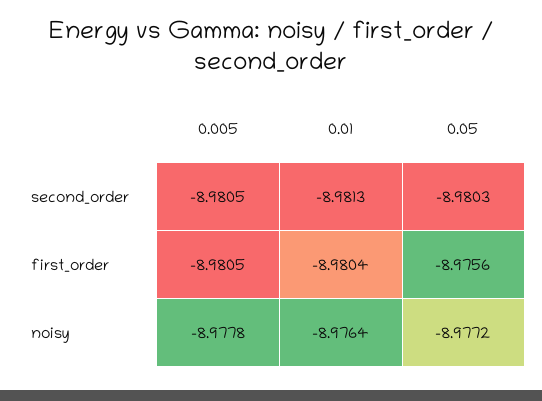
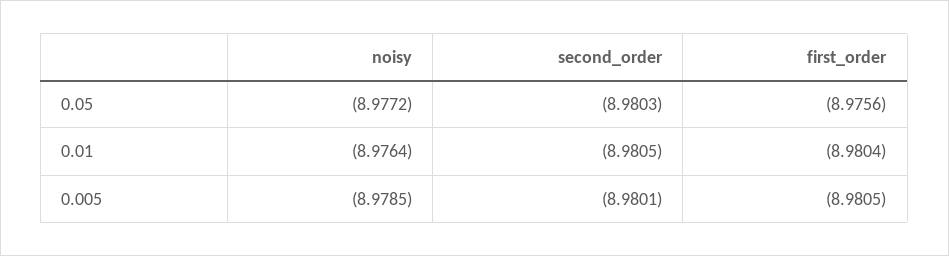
  {
    "0.005": {
-     "second_order": -8.9805,
+     "second_order": -8.9801,
      "first_order": -8.9805,
-     "noisy": -8.9778
+     "noisy": -8.9785
    },
    "0.01": {
-     "second_order": -8.9813,
+     "second_order": -8.9805,
      "first_order": -8.9804,
      "noisy": -8.9764
    },
    "0.05": {
      "second_order": -8.9803,
      "first_order": -8.9756,
      "noisy": -8.9772
    }
  }

